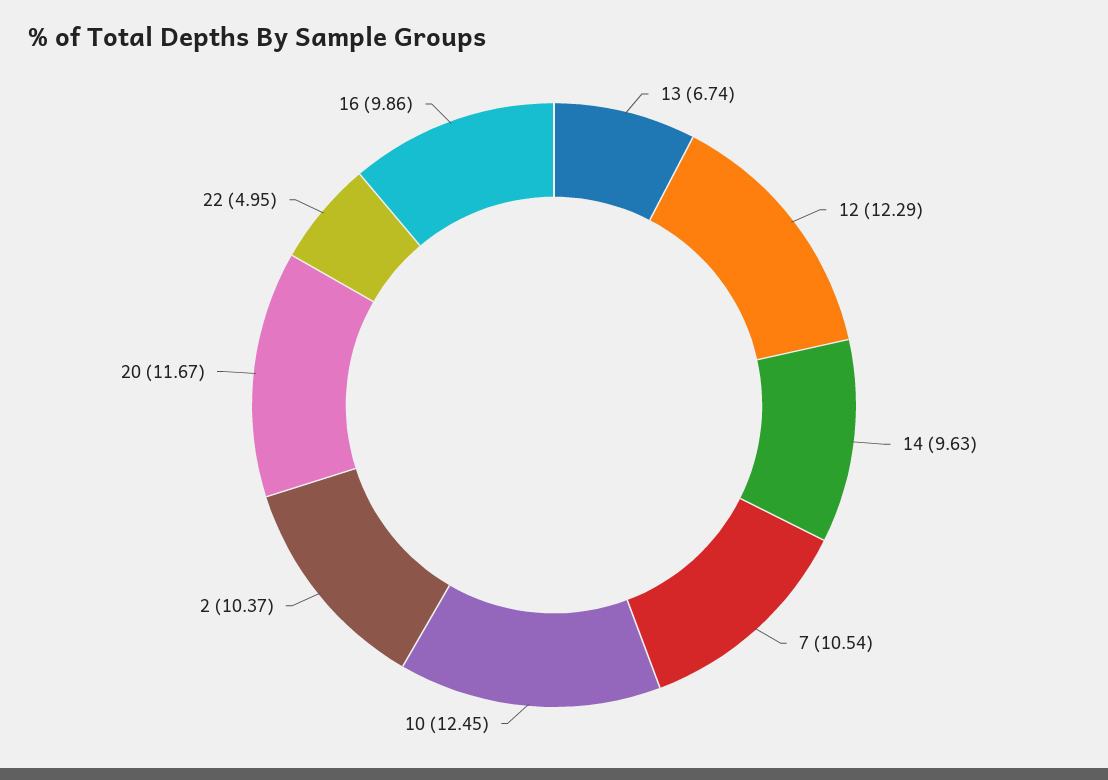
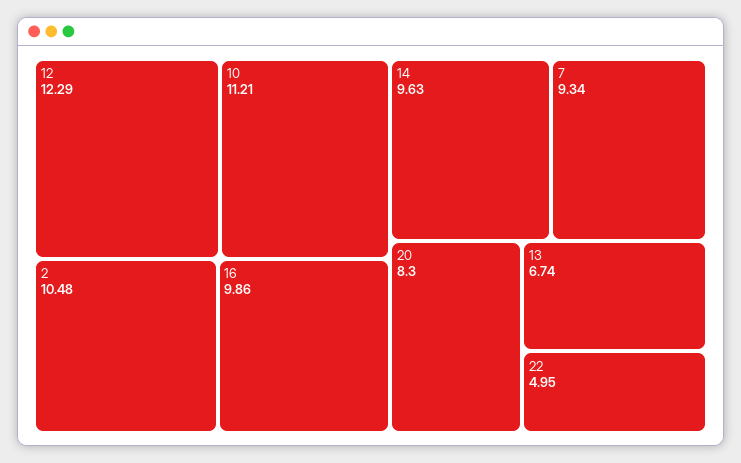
  {
    "13": 6.74,
    "12": 12.29,
    "14": 9.63,
-   "7": 10.54,
+   "7": 9.34,
-   "10": 12.45,
+   "10": 11.21,
-   "2": 10.37,
+   "2": 10.48,
-   "20": 11.67,
+   "20": 8.3,
    "22": 4.95,
    "16": 9.86
  }

